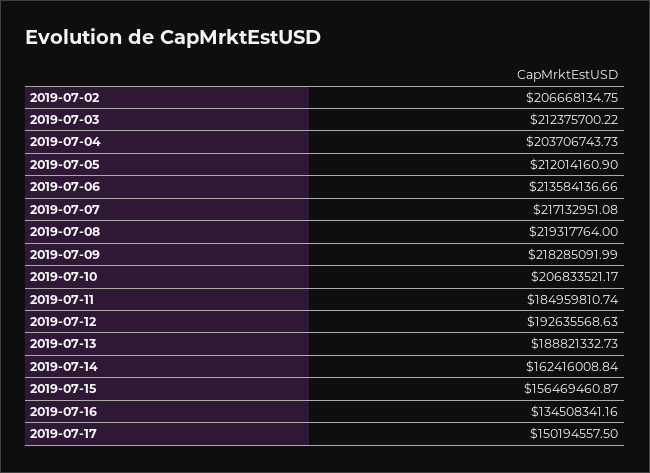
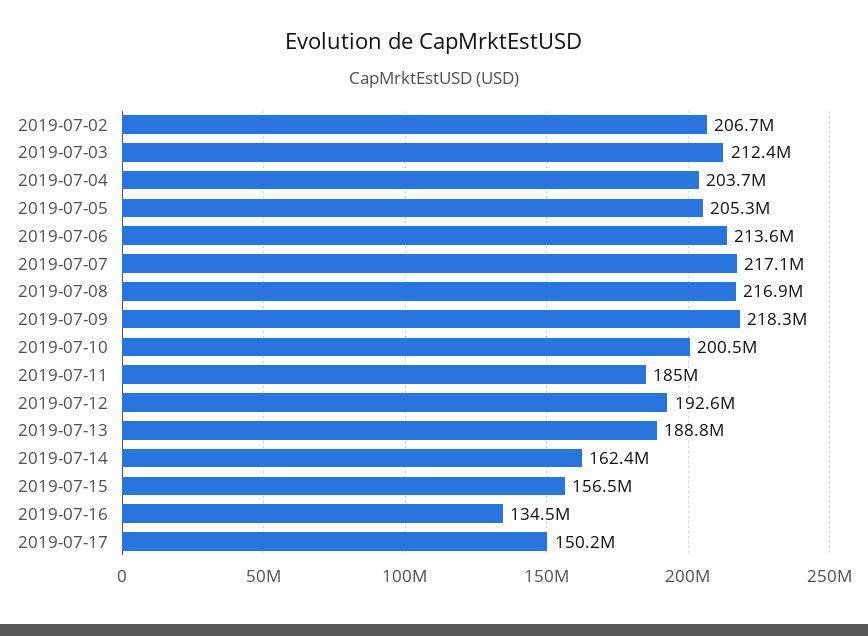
  {
    "2019-07-02": 206668134.75,
    "2019-07-03": 212375700.22,
    "2019-07-04": 203706743.73,
-   "2019-07-05": 212014160.9,
+   "2019-07-05": 205300000,
    "2019-07-06": 213584136.66,
    "2019-07-07": 217132951.08,
-   "2019-07-08": 219317764,
+   "2019-07-08": 216900000,
    "2019-07-09": 218285091.99,
-   "2019-07-10": 206833521.17,
+   "2019-07-10": 200500000,
    "2019-07-11": 184959810.74,
    "2019-07-12": 192635568.63,
    "2019-07-13": 188821332.73,
    "2019-07-14": 162416008.84,
    "2019-07-15": 156469460.87,
    "2019-07-16": 134508341.16,
    "2019-07-17": 150194557.5
  }

